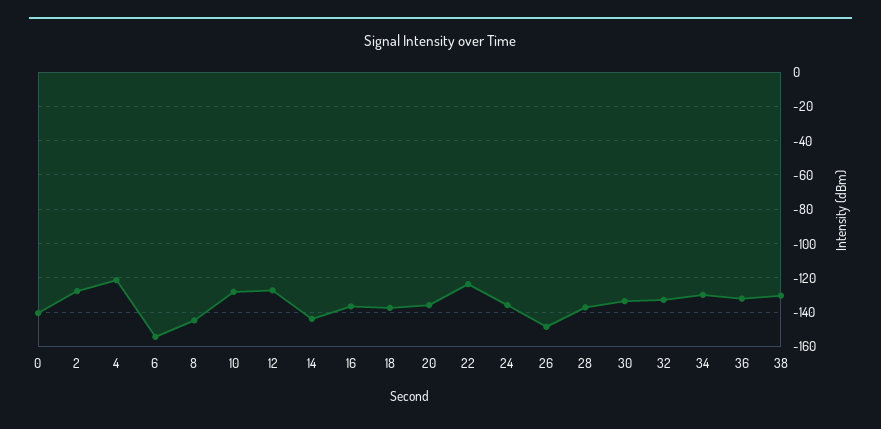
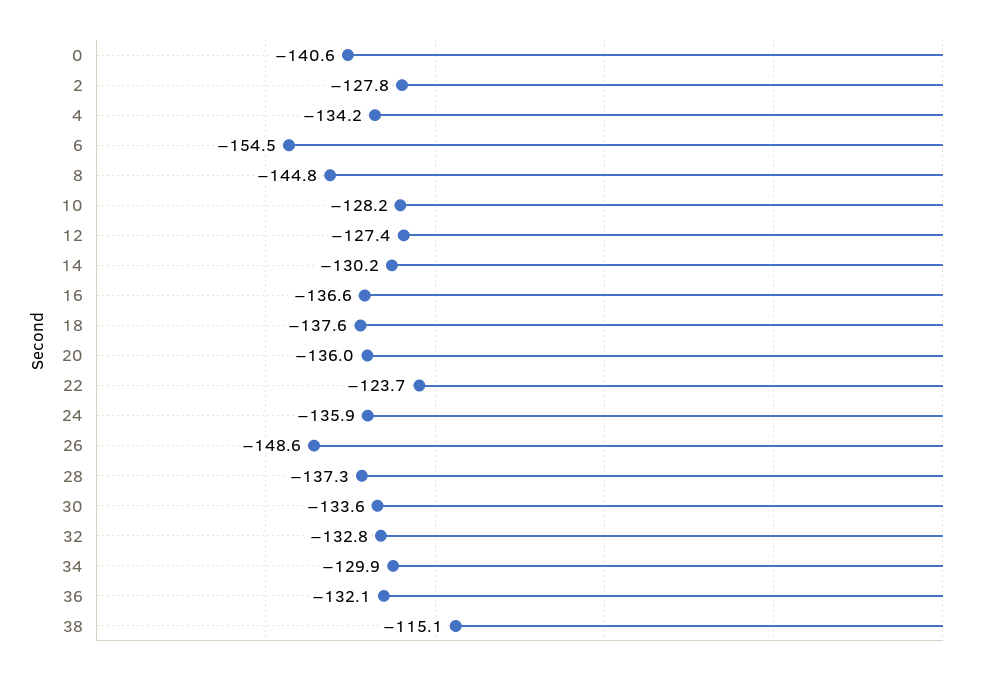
  {
    "0": -140.6,
    "2": -127.8,
-   "4": -120,
+   "4": -134.2,
    "6": -154.5,
    "8": -144.8,
    "10": -128.2,
    "12": -127.4,
-   "14": -145,
+   "14": -130.2,
    "16": -136.6,
    "18": -137.6,
    "20": -136,
    "22": -123.7,
    "24": -135.9,
    "26": -148.6,
    "28": -137.3,
    "30": -133.6,
    "32": -132.8,
    "34": -129.9,
    "36": -132.1,
-   "38": -130
+   "38": -115.1
  }

